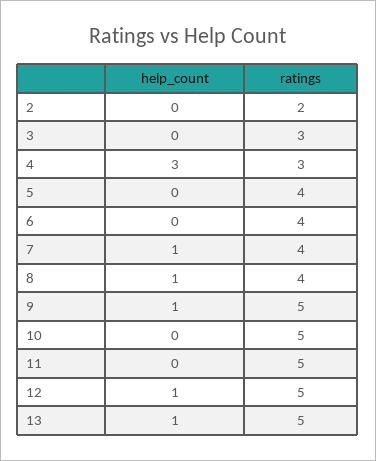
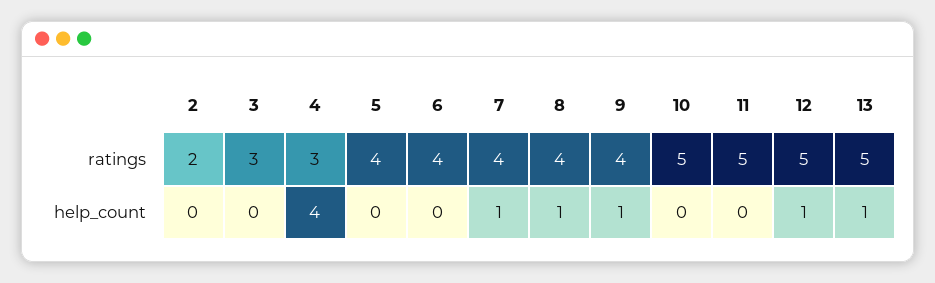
  {
    "help_count": {
      "2": 0,
      "3": 0,
-     "4": 3,
+     "4": 4,
      "5": 0,
      "6": 0,
      "7": 1,
      "8": 1,
      "9": 1,
      "10": 0,
      "11": 0,
      "12": 1,
      "13": 1
    },
    "ratings": {
      "2": 2,
      "3": 3,
      "4": 3,
      "5": 4,
      "6": 4,
      "7": 4,
      "8": 4,
-     "9": 5,
+     "9": 4,
      "10": 5,
      "11": 5,
      "12": 5,
      "13": 5
    }
  }

